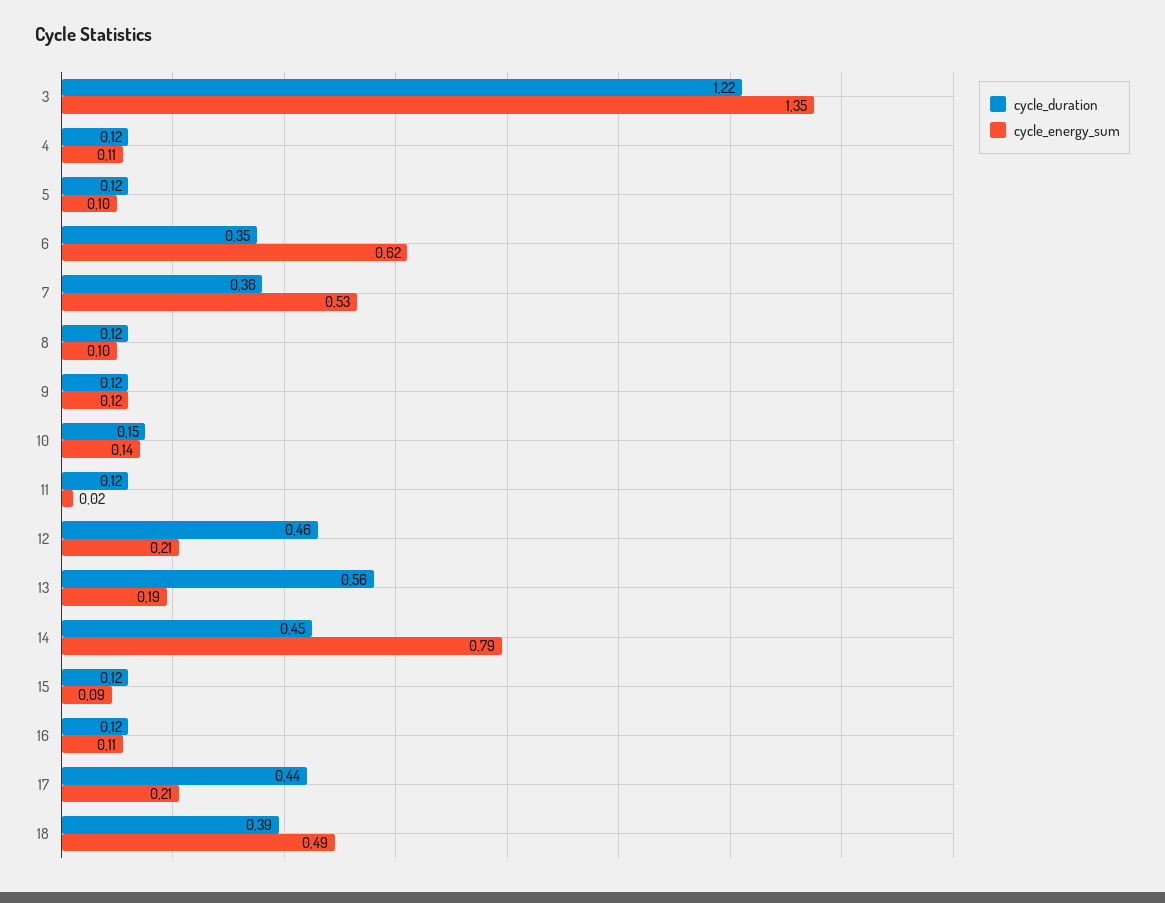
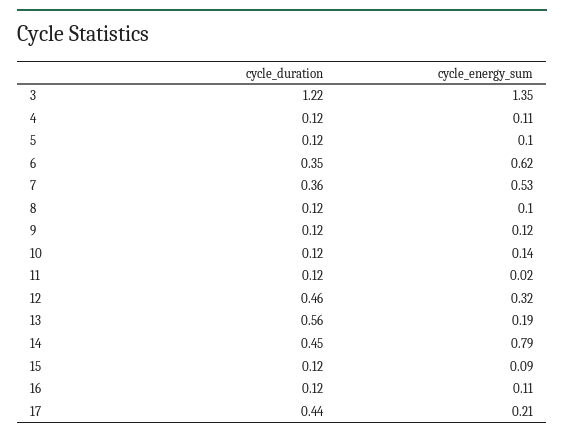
  {
    "cycle_duration": {
      "3": 1.22,
      "4": 0.12,
      "5": 0.12,
      "6": 0.35,
      "7": 0.36,
      "8": 0.12,
      "9": 0.12,
-     "10": 0.15,
+     "10": 0.12,
      "11": 0.12,
      "12": 0.46,
      "13": 0.56,
      "14": 0.45,
      "15": 0.12,
      "16": 0.12,
-     "17": 0.44,
+     "17": 0.44
-     "18": 0.39
    },
    "cycle_energy_sum": {
      "3": 1.35,
      "4": 0.11,
      "5": 0.1,
      "6": 0.62,
      "7": 0.53,
      "8": 0.1,
      "9": 0.12,
      "10": 0.14,
      "11": 0.02,
-     "12": 0.21,
+     "12": 0.32,
      "13": 0.19,
      "14": 0.79,
      "15": 0.09,
      "16": 0.11,
-     "17": 0.21,
+     "17": 0.21
-     "18": 0.49
    }
  }

